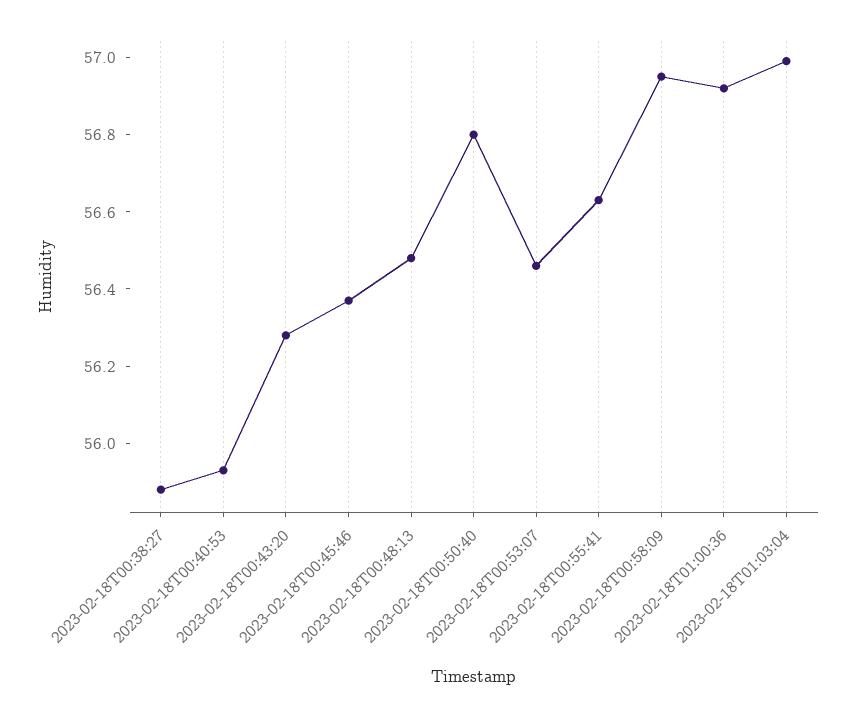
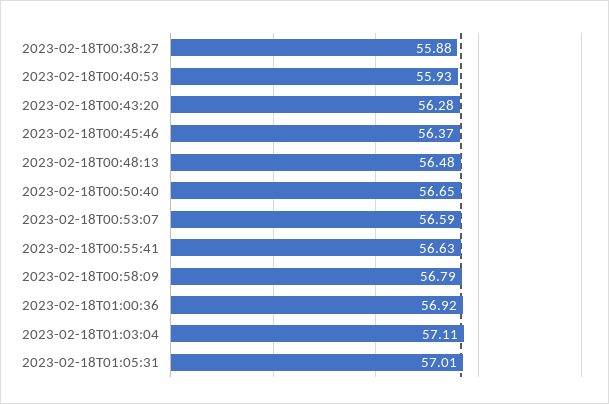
  {
    "2023-02-18T00:38:27": 55.88,
    "2023-02-18T00:40:53": 55.93,
    "2023-02-18T00:43:20": 56.28,
    "2023-02-18T00:45:46": 56.37,
    "2023-02-18T00:48:13": 56.48,
-   "2023-02-18T00:50:40": 56.8,
+   "2023-02-18T00:50:40": 56.65,
-   "2023-02-18T00:53:07": 56.45,
+   "2023-02-18T00:53:07": 56.59,
    "2023-02-18T00:55:41": 56.63,
-   "2023-02-18T00:58:09": 56.95,
+   "2023-02-18T00:58:09": 56.79,
    "2023-02-18T01:00:36": 56.92,
-   "2023-02-18T01:03:04": 57
+   "2023-02-18T01:03:04": 57.11,
+   "2023-02-18T01:05:31": 57.01
  }

